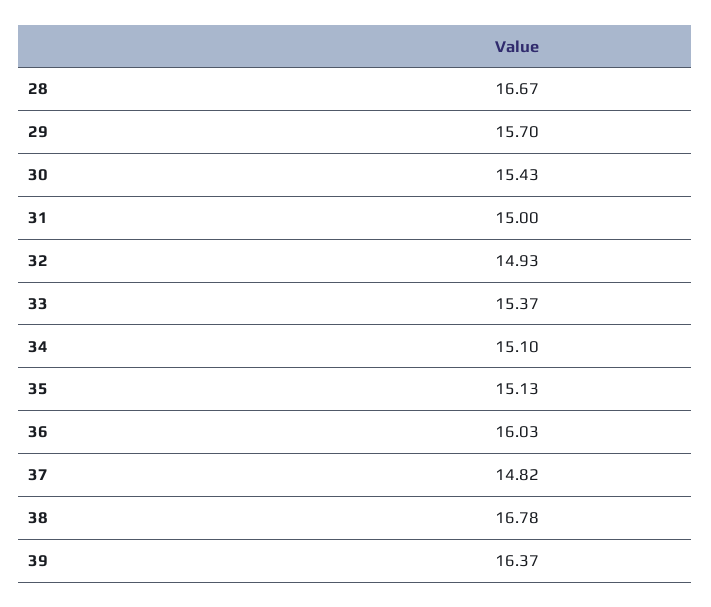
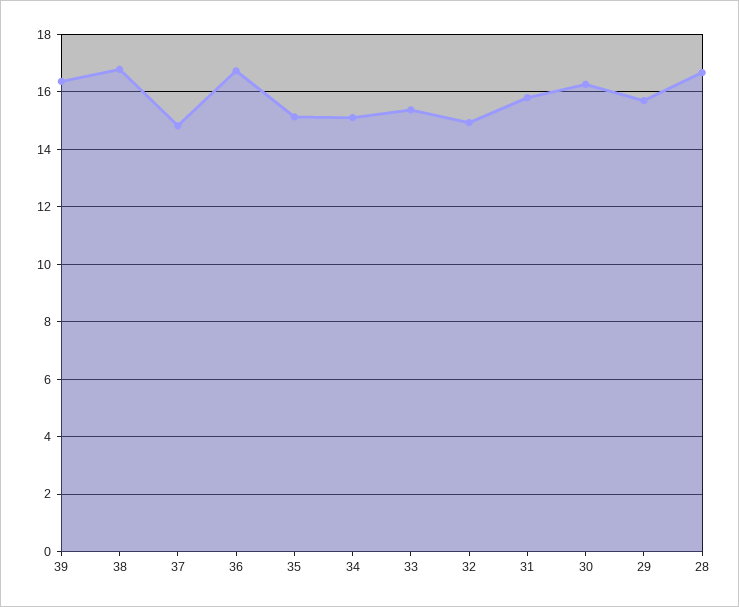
  {
    "28": 16.67,
    "29": 15.7,
-   "30": 15.43,
+   "30": 16.25,
-   "31": 15,
+   "31": 15.75,
    "32": 14.93,
    "33": 15.37,
    "34": 15.1,
    "35": 15.13,
-   "36": 16.03,
+   "36": 16.75,
    "37": 14.82,
    "38": 16.78,
    "39": 16.37
  }

